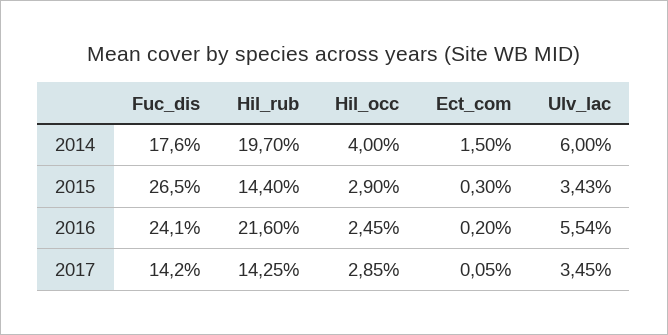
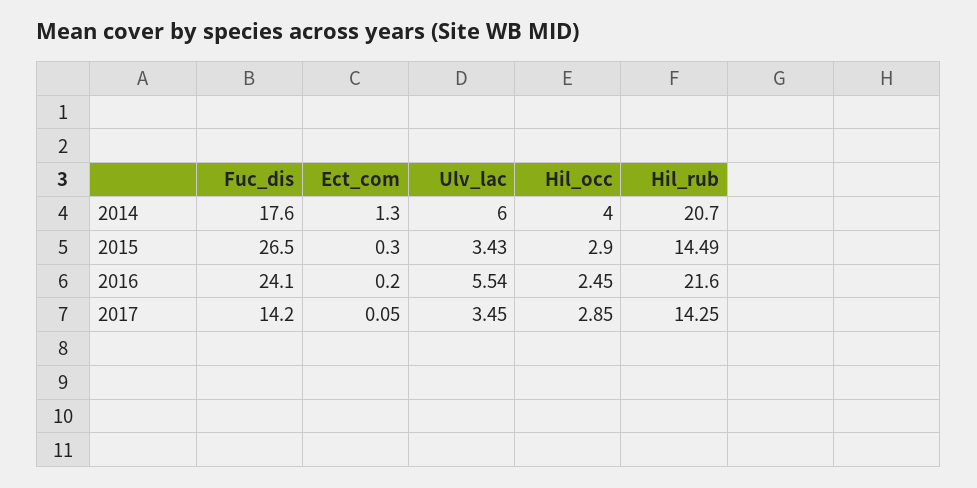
  {
    "Fuc_dis": {
      "2014": 17.6,
      "2015": 26.5,
      "2016": 24.1,
      "2017": 14.2
    },
    "Hil_rub": {
-     "2014": 19.7,
+     "2014": 20.7,
-     "2015": 14.4,
+     "2015": 14.49,
      "2016": 21.6,
      "2017": 14.25
    },
    "Hil_occ": {
      "2014": 4,
      "2015": 2.9,
      "2016": 2.45,
      "2017": 2.85
    },
    "Ect_com": {
-     "2014": 1.5,
+     "2014": 1.3,
      "2015": 0.3,
      "2016": 0.2,
      "2017": 0.05
    },
    "Ulv_lac": {
      "2014": 6,
      "2015": 3.43,
      "2016": 5.54,
      "2017": 3.45
    }
  }

